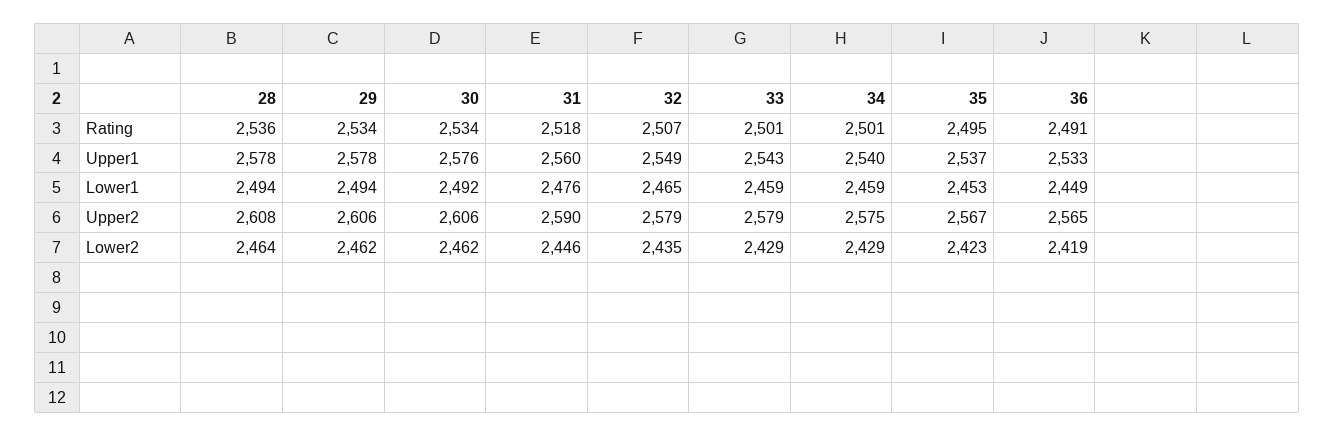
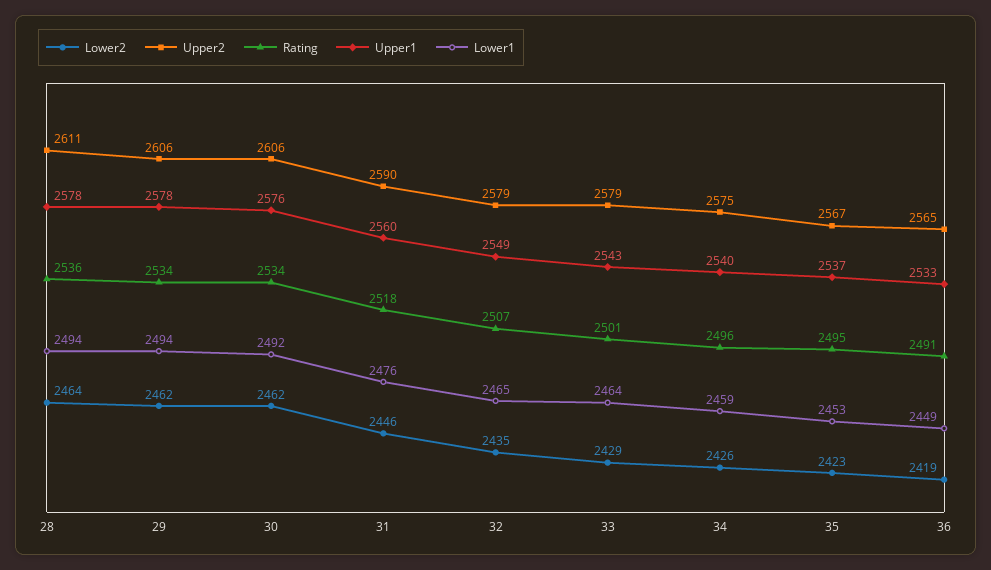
  {
    "Rating": {
      "28": 2536,
      "29": 2534,
      "30": 2534,
      "31": 2518,
      "32": 2507,
      "33": 2501,
-     "34": 2501,
+     "34": 2496,
      "35": 2495,
      "36": 2491
    },
    "Upper1": {
      "28": 2578,
      "29": 2578,
      "30": 2576,
      "31": 2560,
      "32": 2549,
      "33": 2543,
      "34": 2540,
      "35": 2537,
      "36": 2533
    },
    "Lower1": {
      "28": 2494,
      "29": 2494,
      "30": 2492,
      "31": 2476,
      "32": 2465,
-     "33": 2459,
+     "33": 2464,
      "34": 2459,
      "35": 2453,
      "36": 2449
    },
    "Upper2": {
-     "28": 2608,
+     "28": 2611,
      "29": 2606,
      "30": 2606,
      "31": 2590,
      "32": 2579,
      "33": 2579,
      "34": 2575,
      "35": 2567,
      "36": 2565
    },
    "Lower2": {
      "28": 2464,
      "29": 2462,
      "30": 2462,
      "31": 2446,
      "32": 2435,
      "33": 2429,
-     "34": 2429,
+     "34": 2426,
      "35": 2423,
      "36": 2419
    }
  }

